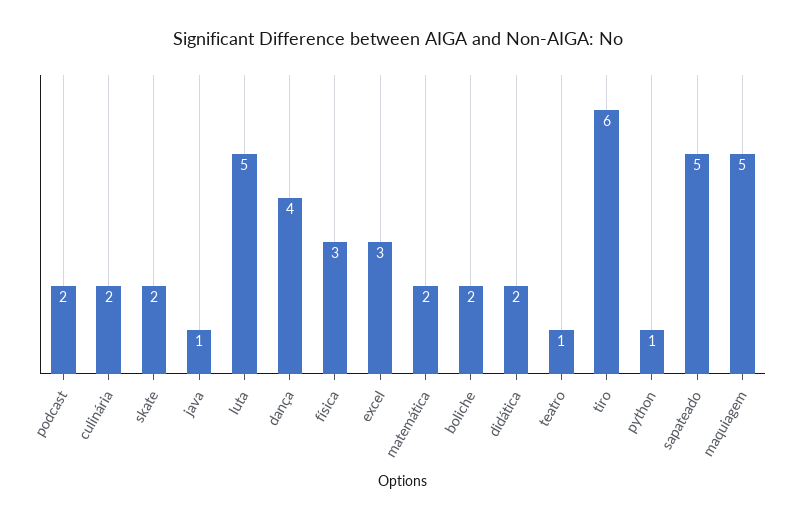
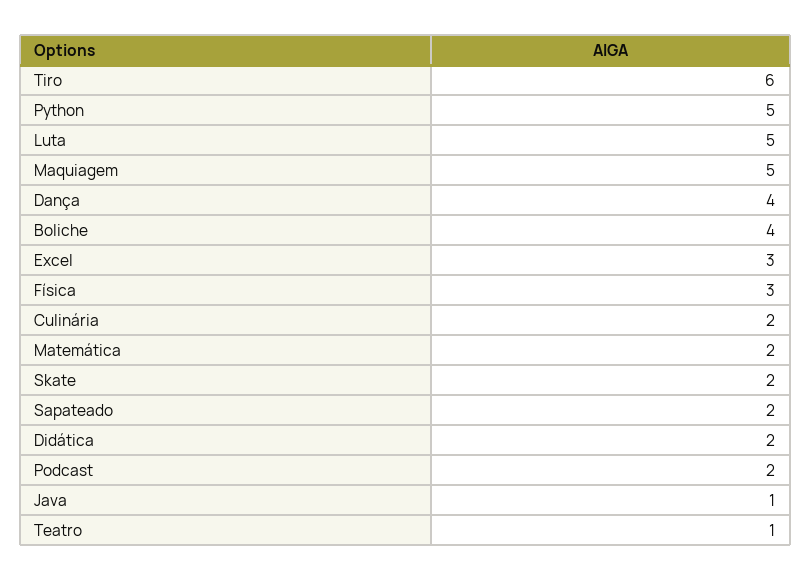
  {
    "podcast": 2,
    "culinária": 2,
    "skate": 2,
    "java": 1,
    "luta": 5,
    "dança": 4,
    "física": 3,
    "excel": 3,
    "matemática": 2,
-   "boliche": 2,
+   "boliche": 4,
    "didática": 2,
    "teatro": 1,
    "tiro": 6,
-   "python": 1,
+   "python": 5,
-   "sapateado": 5,
+   "sapateado": 2,
    "maquiagem": 5
  }

